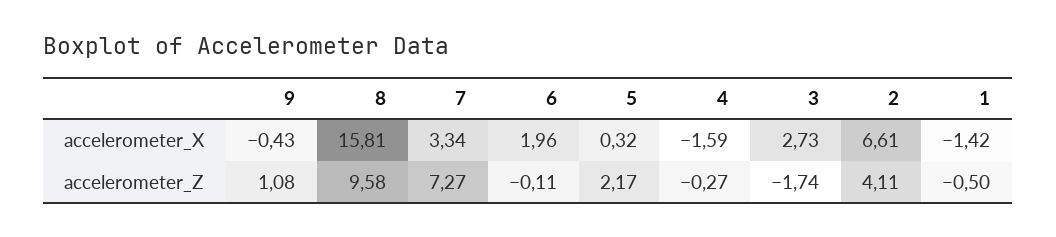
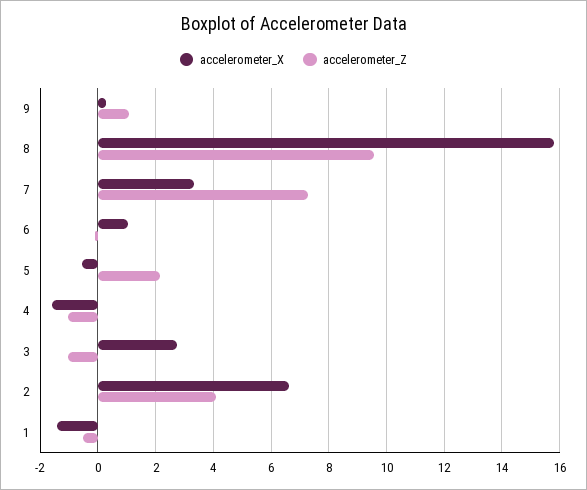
  {
    "accelerometer_X": {
-     "9": -0.43,
+     "9": 0.25,
      "8": 15.81,
      "7": 3.34,
-     "6": 1.96,
+     "6": 1,
-     "5": 0.32,
+     "5": -0.5,
      "4": -1.59,
      "3": 2.73,
      "2": 6.61,
      "1": -1.42
    },
    "accelerometer_Z": {
      "9": 1.08,
      "8": 9.58,
      "7": 7.27,
      "6": -0.11,
      "5": 2.17,
-     "4": -0.27,
+     "4": -1,
-     "3": -1.74,
+     "3": -1,
      "2": 4.11,
      "1": -0.5
    }
  }

